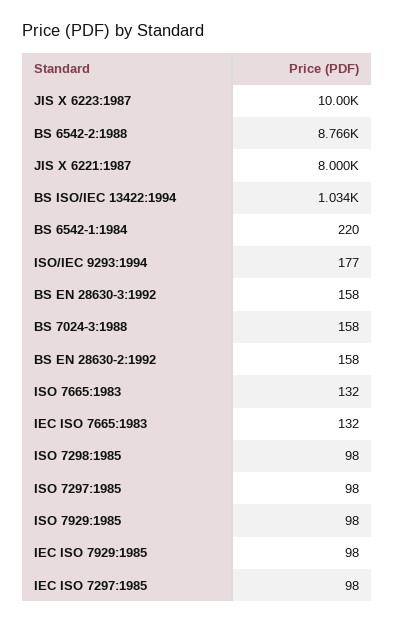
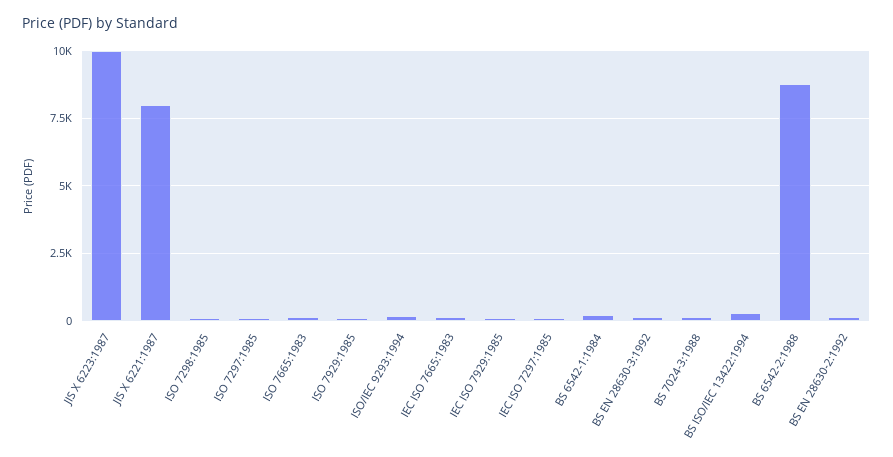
  {
    "JIS X 6223:1987": 10000,
    "BS 6542-2:1988": 8766,
    "JIS X 6221:1987": 8000,
-   "BS ISO/IEC 13422:1994": 1034,
+   "BS ISO/IEC 13422:1994": 250,
    "BS 6542-1:1984": 220,
    "ISO/IEC 9293:1994": 177,
    "BS EN 28630-3:1992": 158,
    "BS 7024-3:1988": 158,
    "BS EN 28630-2:1992": 158,
    "ISO 7665:1983": 132,
    "IEC ISO 7665:1983": 132,
    "ISO 7298:1985": 98,
    "ISO 7297:1985": 98,
    "ISO 7929:1985": 98,
    "IEC ISO 7929:1985": 98,
    "IEC ISO 7297:1985": 98
  }

